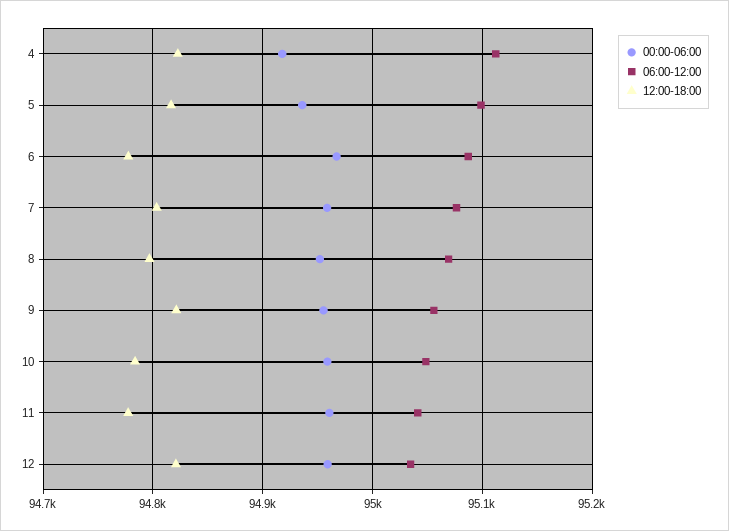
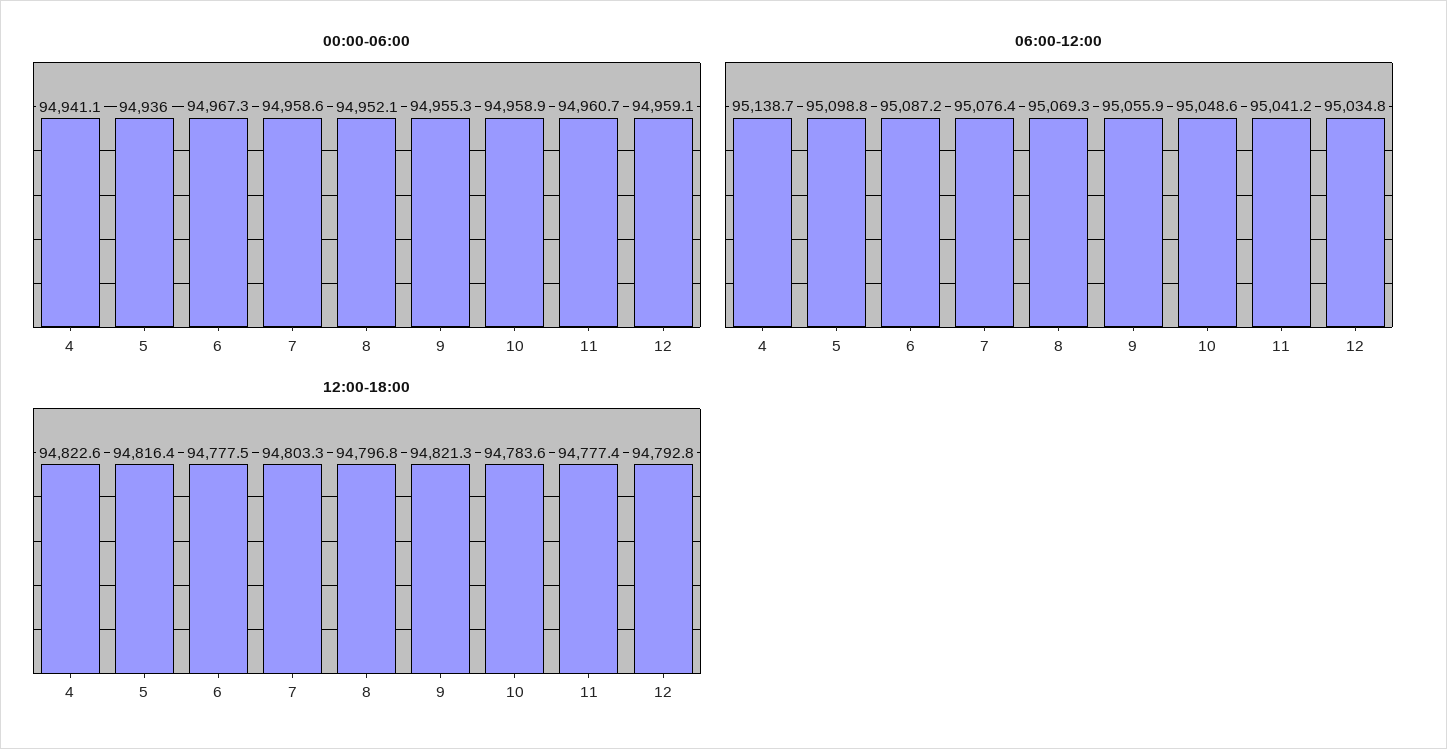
  {
    "00:00-06:00": {
-     "4": 94920,
+     "4": 94941.1,
      "5": 94936,
      "6": 94967.3,
      "7": 94958.6,
      "8": 94952.1,
      "9": 94955.3,
      "10": 94958.9,
      "11": 94960.7,
      "12": 94959.1
    },
    "06:00-12:00": {
-     "4": 95110,
+     "4": 95138.7,
      "5": 95098.8,
      "6": 95087.2,
      "7": 95076.4,
      "8": 95069.3,
      "9": 95055.9,
      "10": 95048.6,
      "11": 95041.2,
      "12": 95034.8
    },
    "12:00-18:00": {
      "4": 94822.6,
      "5": 94816.4,
      "6": 94777.5,
      "7": 94803.3,
      "8": 94796.8,
      "9": 94821.3,
      "10": 94783.6,
      "11": 94777.4,
-     "12": 94820
+     "12": 94792.8
    }
  }

